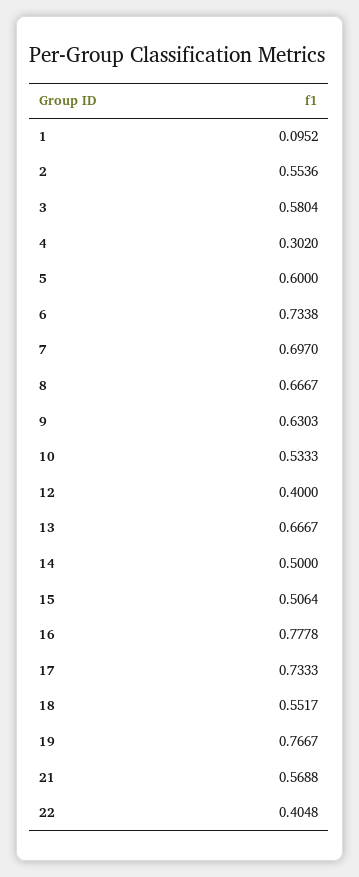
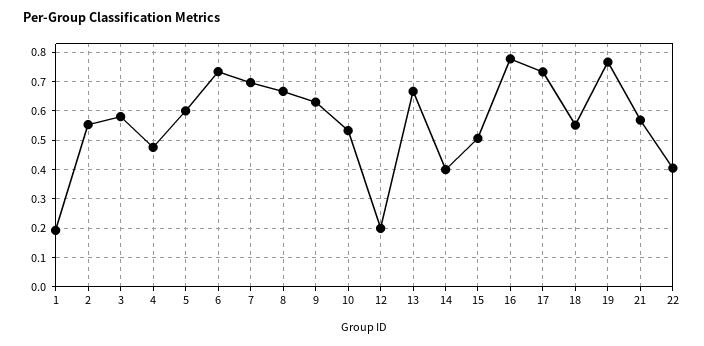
  {
-   "1": 0.0952,
+   "1": 0.2,
    "2": 0.5536,
    "3": 0.5804,
-   "4": 0.302,
+   "4": 0.475,
    "5": 0.6,
    "6": 0.7338,
    "7": 0.697,
    "8": 0.6667,
    "9": 0.6303,
    "10": 0.5333,
-   "12": 0.4,
+   "12": 0.2,
    "13": 0.6667,
-   "14": 0.5,
+   "14": 0.4,
    "15": 0.5064,
    "16": 0.7778,
    "17": 0.7333,
    "18": 0.5517,
    "19": 0.7667,
    "21": 0.5688,
    "22": 0.4048
  }

